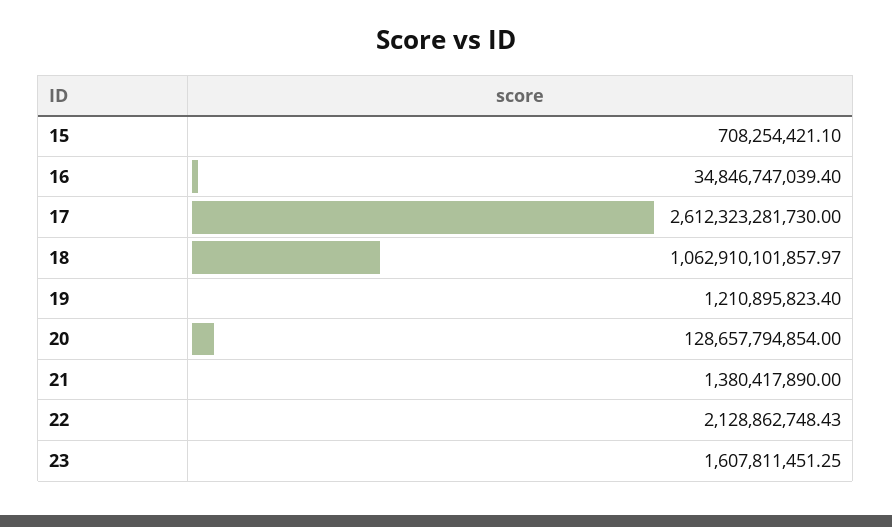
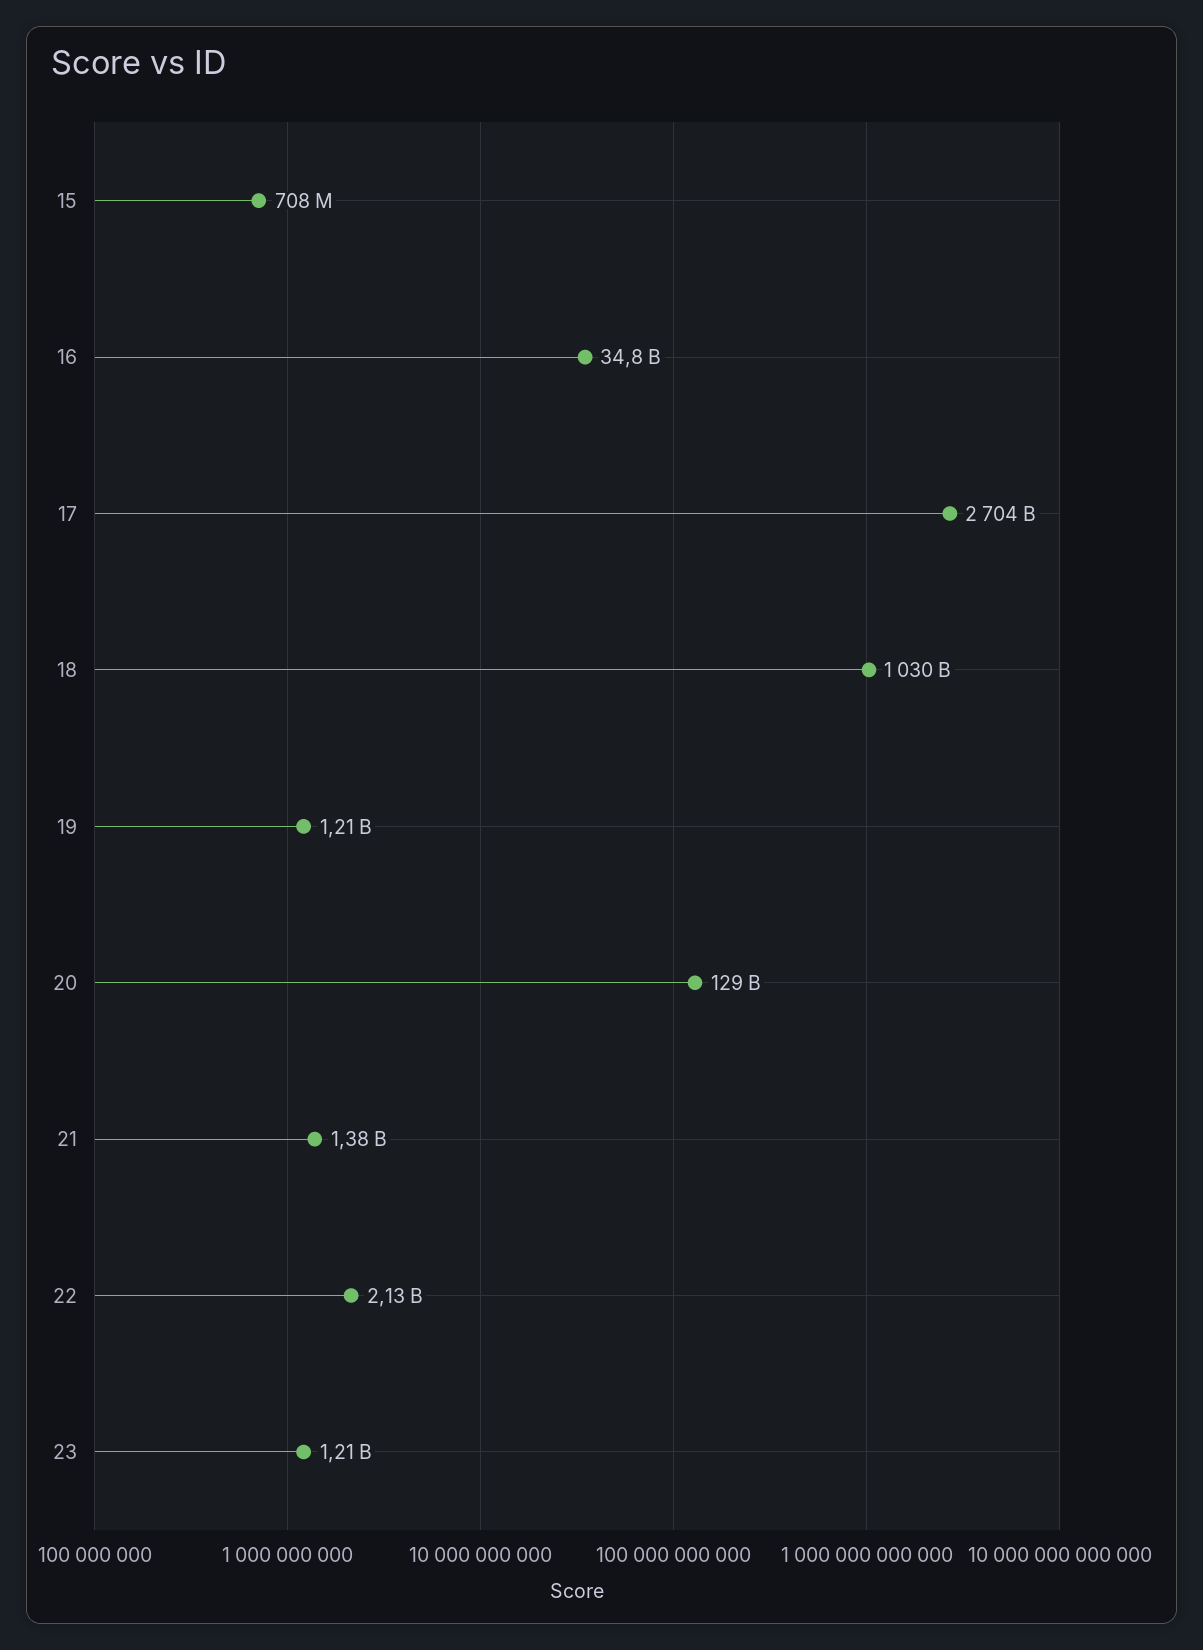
  {
    "15": 708254421.1,
    "16": 34846747039.4,
-   "17": 2612323281730,
+   "17": 2704000000000,
-   "18": 1062910101857.97,
+   "18": 1030000000000,
    "19": 1210895823.4,
    "20": 128657794854,
    "21": 1380417890,
    "22": 2128862748.43,
-   "23": 1607811451.25
+   "23": 1210000000
  }

